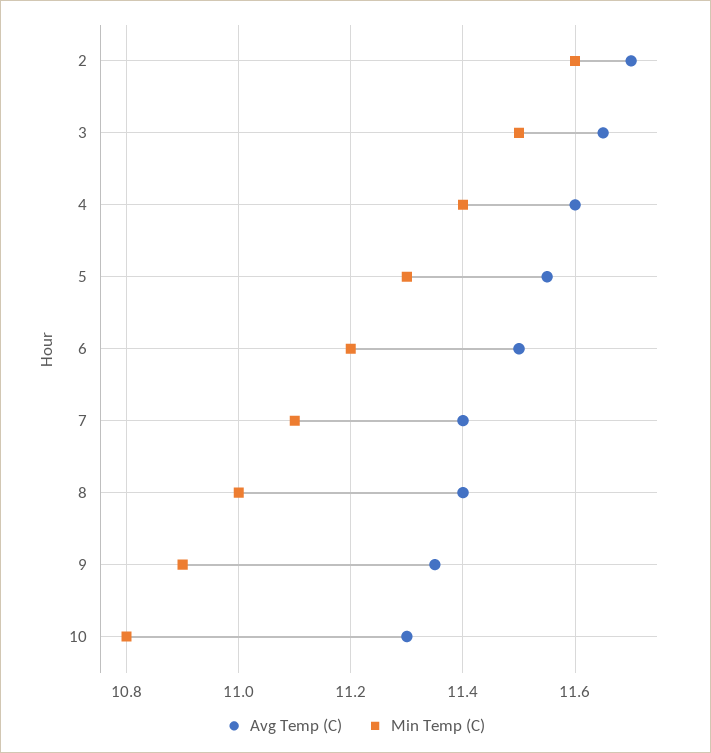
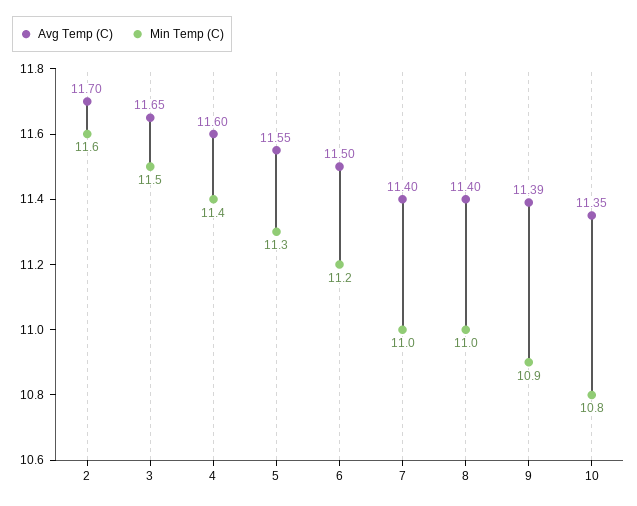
  {
    "Avg Temp (C)": {
      "2": 11.7,
      "3": 11.65,
      "4": 11.6,
      "5": 11.55,
      "6": 11.5,
      "7": 11.4,
      "8": 11.4,
-     "9": 11.35,
+     "9": 11.39,
-     "10": 11.3
+     "10": 11.35
    },
    "Min Temp (C)": {
      "2": 11.6,
      "3": 11.5,
      "4": 11.4,
      "5": 11.3,
      "6": 11.2,
-     "7": 11.1,
+     "7": 11,
      "8": 11,
      "9": 10.9,
      "10": 10.8
    }
  }

